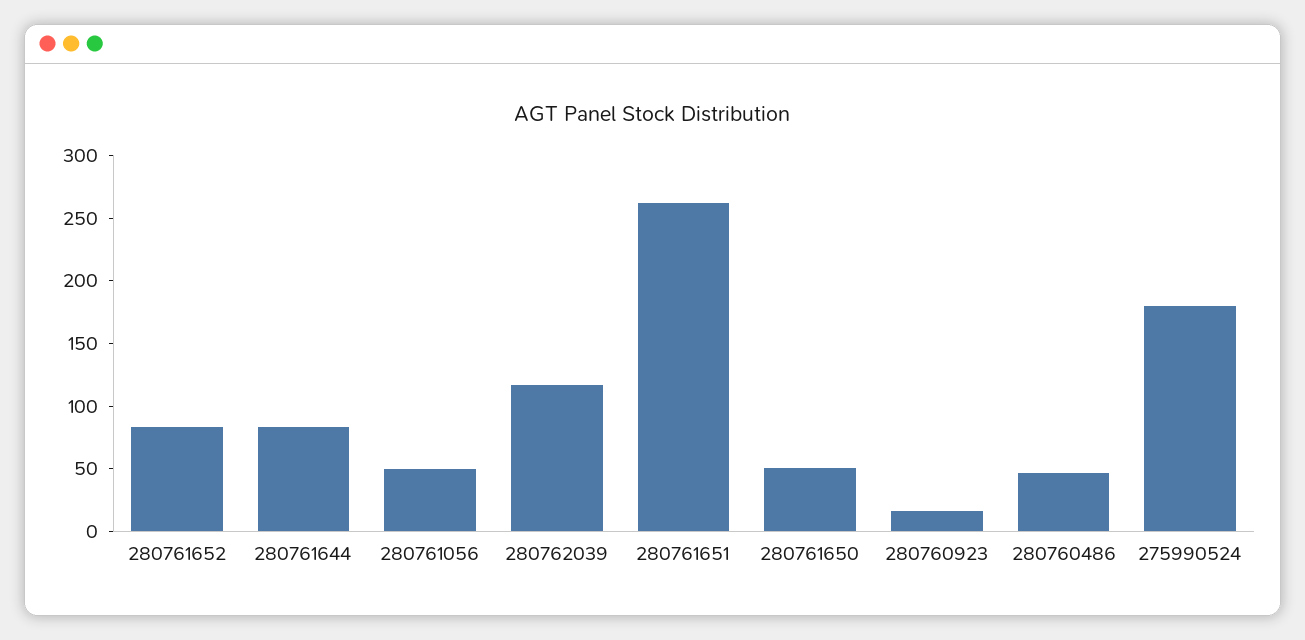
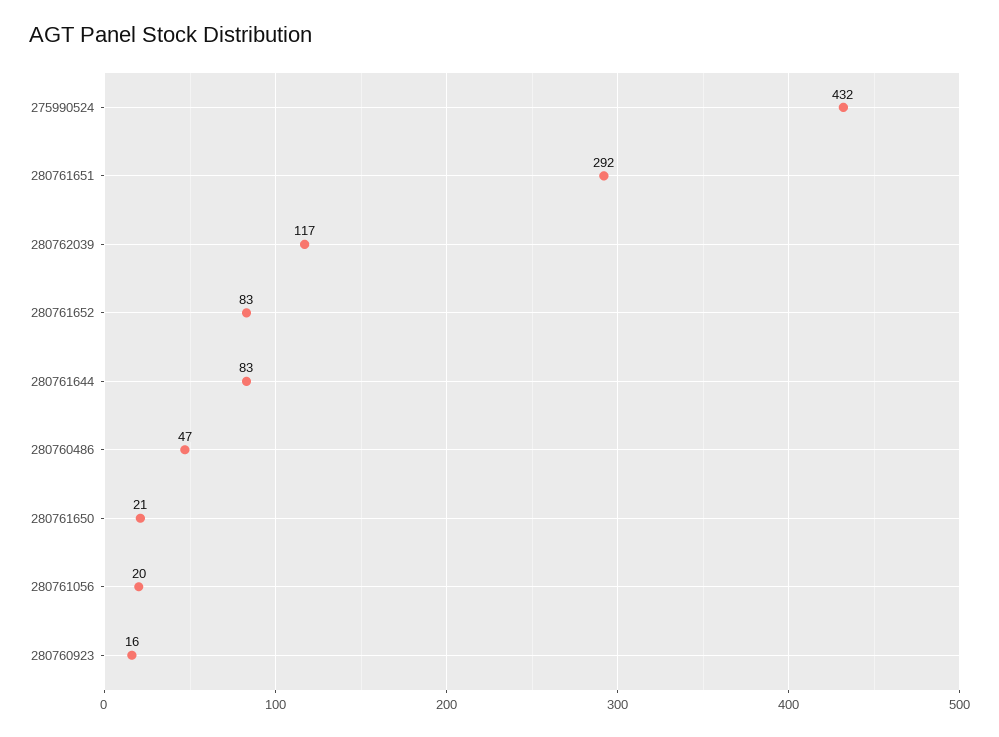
  {
    "280761652": 83,
    "280761644": 83,
-   "280761056": 50,
+   "280761056": 20,
    "280762039": 117,
-   "280761651": 260,
+   "280761651": 292,
-   "280761650": 50,
+   "280761650": 21,
    "280760923": 16,
    "280760486": 47,
-   "275990524": 180
+   "275990524": 432
  }

